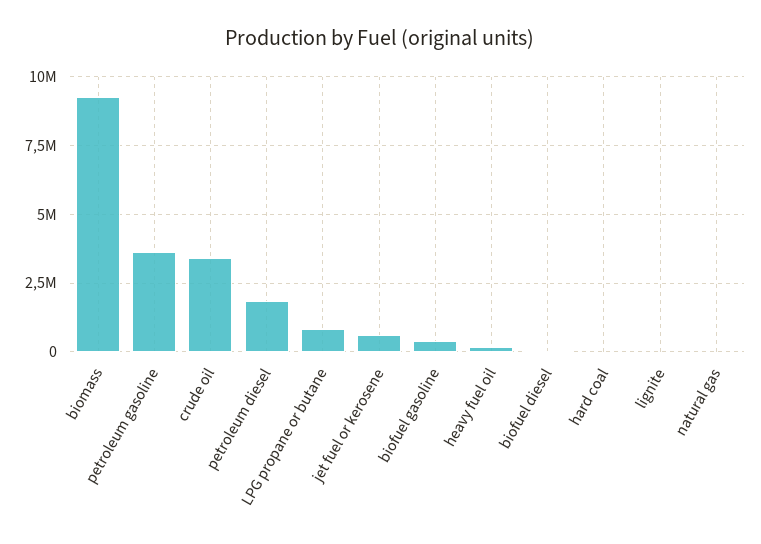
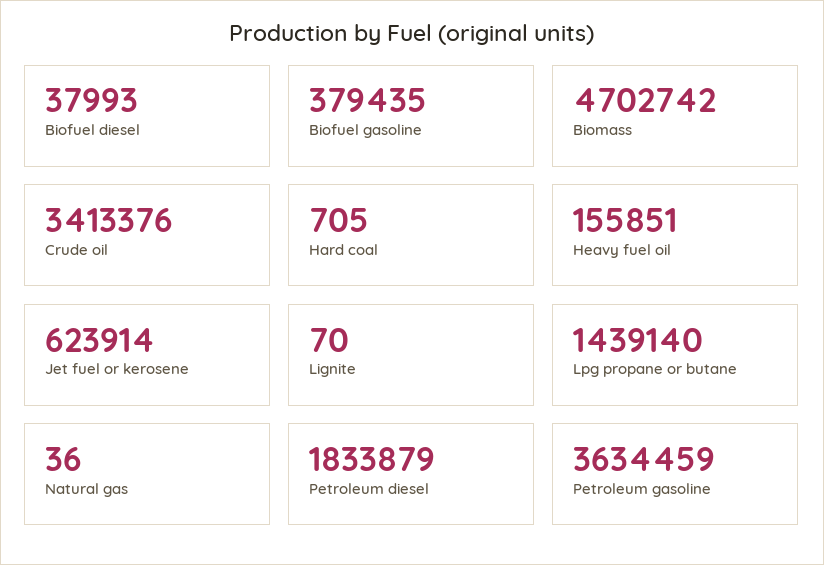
  {
-   "biomass": 9250000,
+   "biomass": 4702742,
    "petroleum gasoline": 3634459,
    "crude oil": 3413376,
    "petroleum diesel": 1833879,
-   "LPG propane or butane": 750000,
+   "LPG propane or butane": 1439140,
    "jet fuel or kerosene": 623914,
    "biofuel gasoline": 379435,
    "heavy fuel oil": 155851,
    "biofuel diesel": 37993,
    "hard coal": 705,
    "lignite": 70,
    "natural gas": 36
  }

